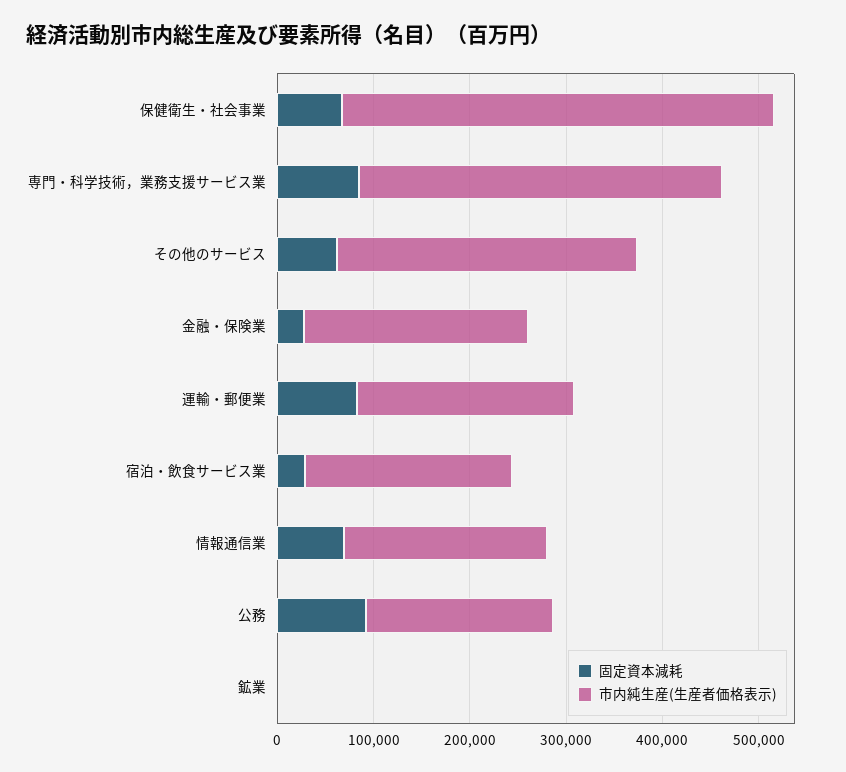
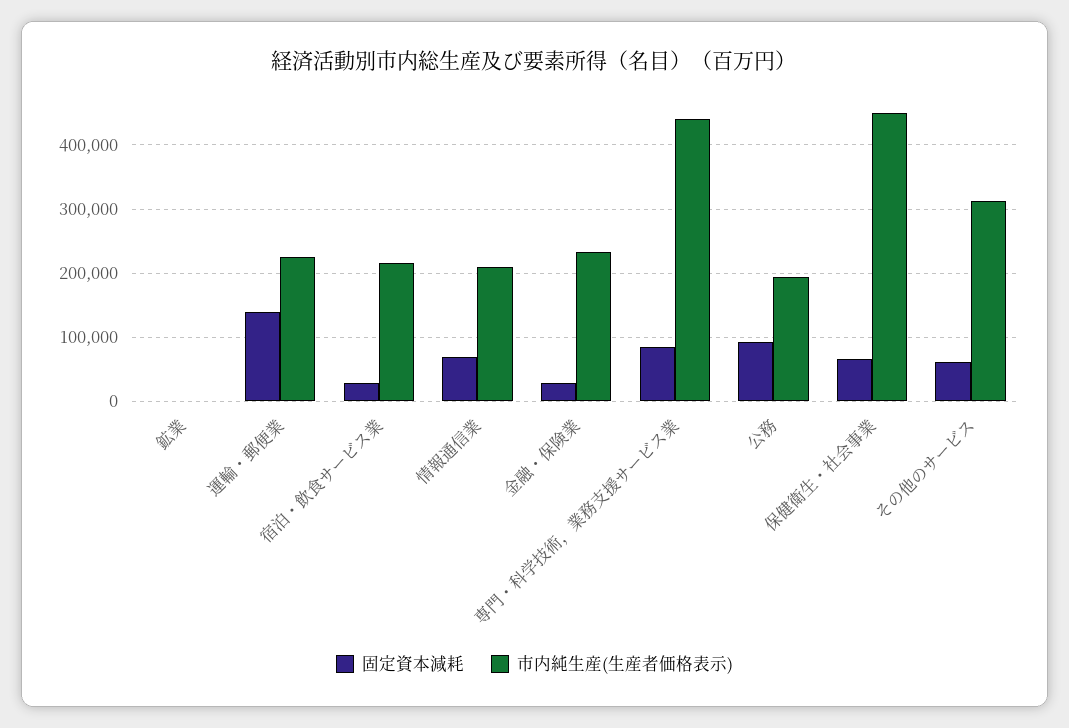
  {
    "固定資本減耗": {
      "保健衛生・社会事業": 70000,
      "専門・科学技術，業務支援サービス業": 80000,
      "その他のサービス": 60000,
      "金融・保険業": 30000,
-     "運輸・郵便業": 80000,
+     "運輸・郵便業": 140000,
      "宿泊・飲食サービス業": 30000,
      "情報通信業": 70000,
      "公務": 90000,
      "鉱業": 0
    },
    "市内純生産(生産者価格表示)": {
      "保健衛生・社会事業": 450000,
-     "専門・科学技術，業務支援サービス業": 380000,
+     "専門・科学技術，業務支援サービス業": 440000,
      "その他のサービス": 310000,
      "金融・保険業": 230000,
      "運輸・郵便業": 230000,
      "宿泊・飲食サービス業": 220000,
      "情報通信業": 210000,
      "公務": 190000,
      "鉱業": 0
    }
  }

